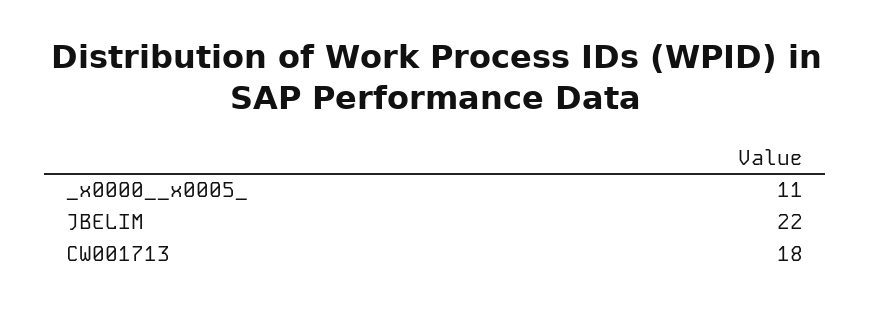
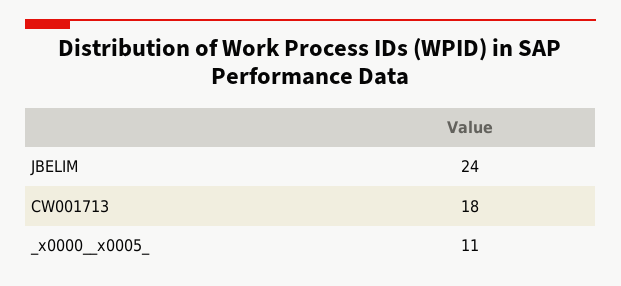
  {
    "_x0000__x0005_": 11,
-   "JBELIM": 22,
+   "JBELIM": 24,
    "CW001713": 18
  }

